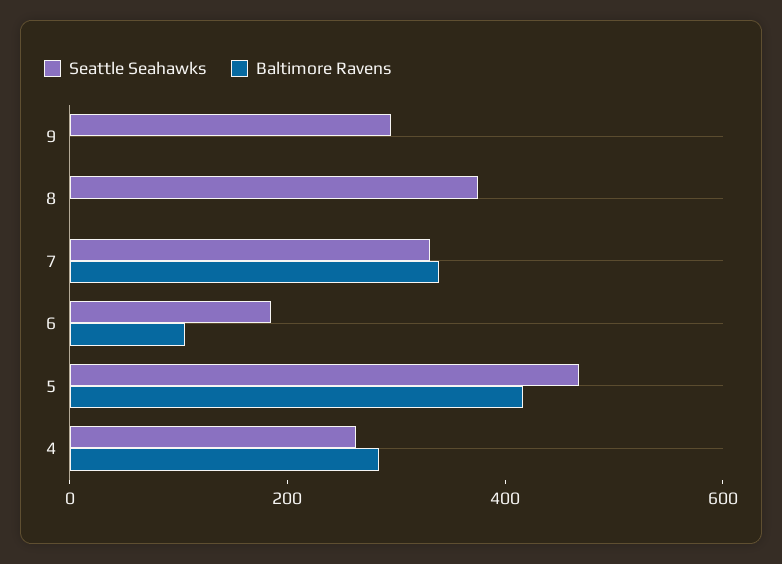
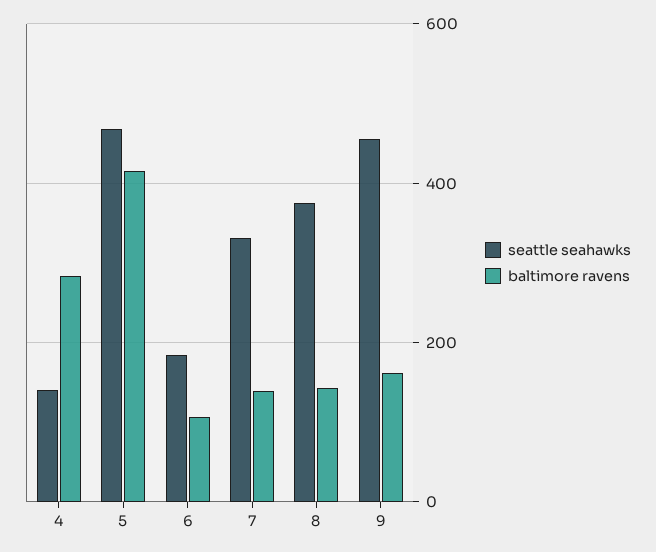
  {
    "Seattle Seahawks": {
-     "9": 300,
+     "9": 460,
      "8": 380,
      "7": 340,
      "6": 180,
      "5": 460,
-     "4": 250
+     "4": 140
    },
    "Baltimore Ravens": {
-     "9": 0,
+     "9": 160,
-     "8": 0,
+     "8": 140,
-     "7": 350,
+     "7": 140,
      "6": 100,
      "5": 420,
      "4": 280
    }
  }

